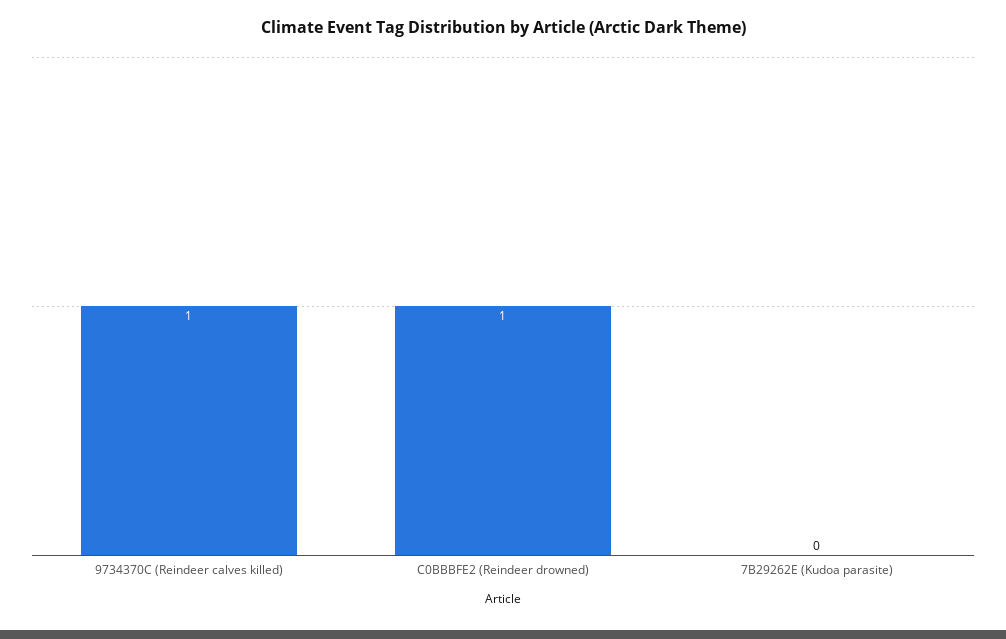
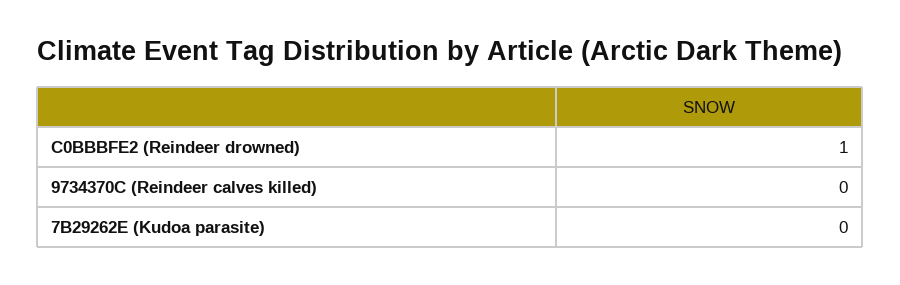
  {
-   "9734370C (Reindeer calves killed)": 1,
+   "9734370C (Reindeer calves killed)": 0,
    "C0BBBFE2 (Reindeer drowned)": 1,
    "7B29262E (Kudoa parasite)": 0
  }

